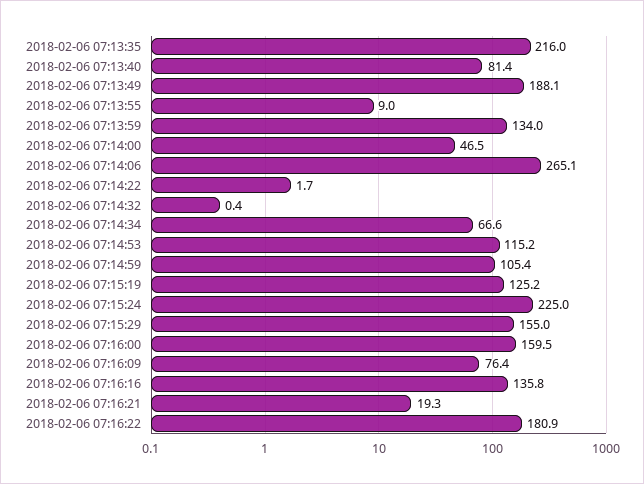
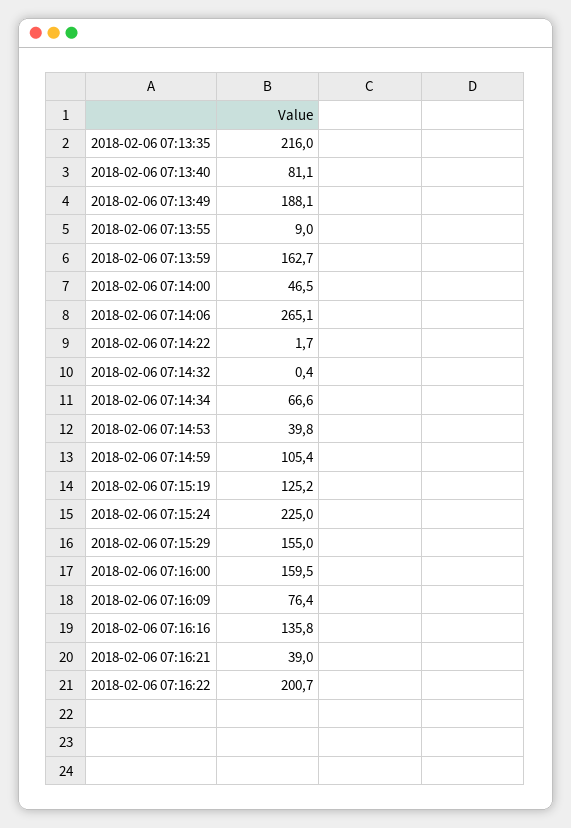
  {
    "2018-02-06 07:13:35": 216,
-   "2018-02-06 07:13:40": 81.4,
+   "2018-02-06 07:13:40": 81.1,
    "2018-02-06 07:13:49": 188.1,
    "2018-02-06 07:13:55": 9,
-   "2018-02-06 07:13:59": 134,
+   "2018-02-06 07:13:59": 162.7,
    "2018-02-06 07:14:00": 46.5,
    "2018-02-06 07:14:06": 265.1,
    "2018-02-06 07:14:22": 1.7,
    "2018-02-06 07:14:32": 0.4,
    "2018-02-06 07:14:34": 66.6,
-   "2018-02-06 07:14:53": 115.2,
+   "2018-02-06 07:14:53": 39.8,
    "2018-02-06 07:14:59": 105.4,
    "2018-02-06 07:15:19": 125.2,
    "2018-02-06 07:15:24": 225,
    "2018-02-06 07:15:29": 155,
    "2018-02-06 07:16:00": 159.5,
    "2018-02-06 07:16:09": 76.4,
    "2018-02-06 07:16:16": 135.8,
-   "2018-02-06 07:16:21": 19.3,
+   "2018-02-06 07:16:21": 39,
-   "2018-02-06 07:16:22": 180.9
+   "2018-02-06 07:16:22": 200.7
  }

